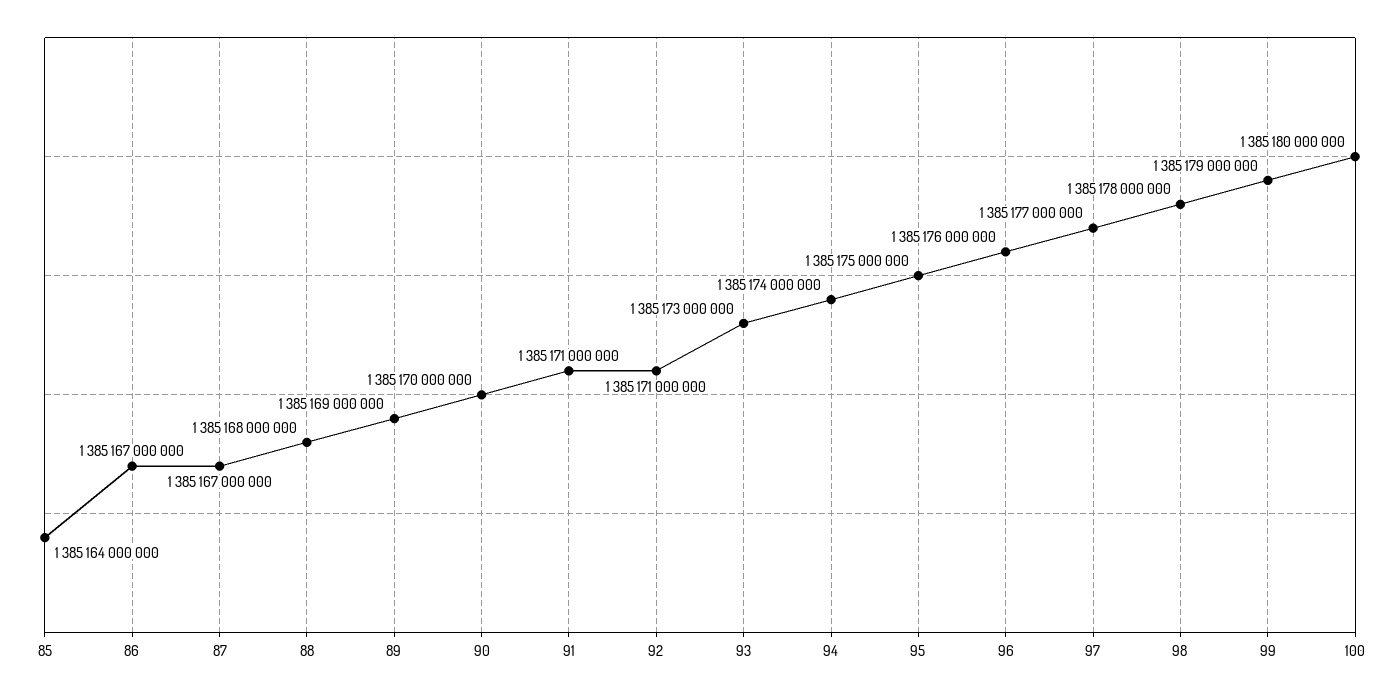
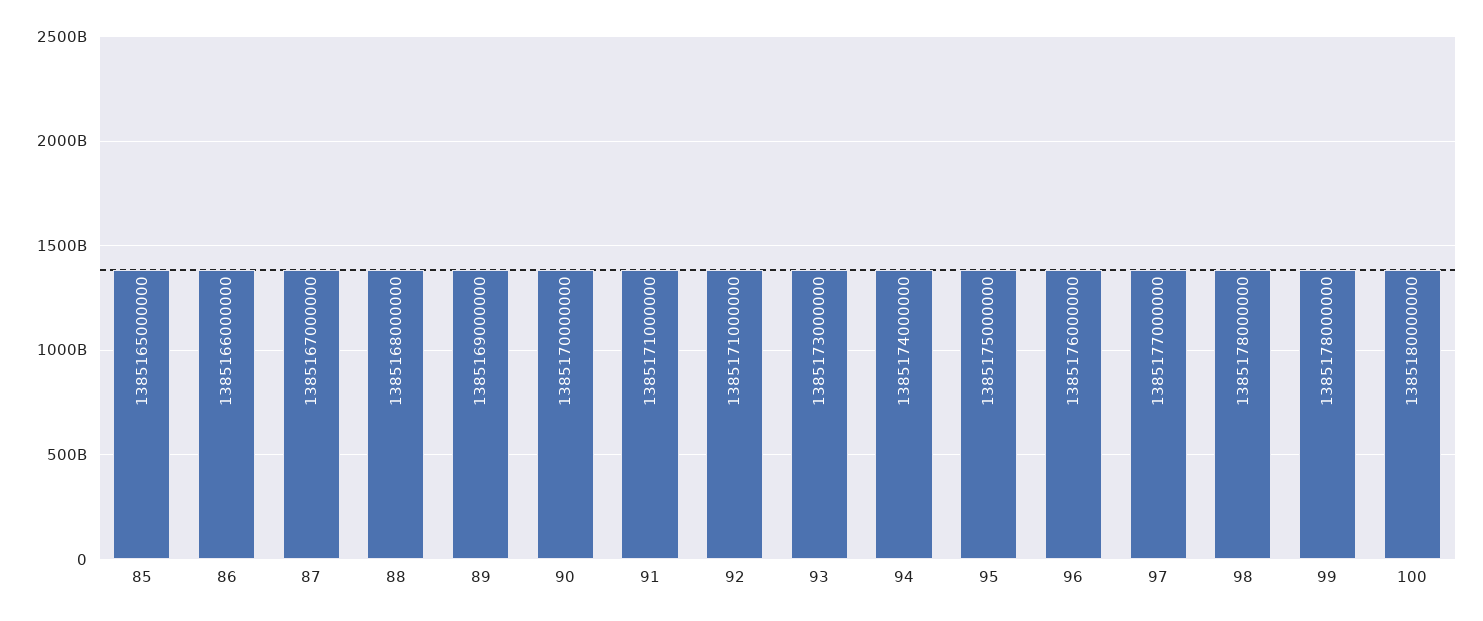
  {
-   "85": 1385164000000,
+   "85": 1385165000000,
-   "86": 1385167000000,
+   "86": 1385166000000,
    "87": 1385167000000,
    "88": 1385168000000,
    "89": 1385169000000,
    "90": 1385170000000,
    "91": 1385171000000,
    "92": 1385171000000,
    "93": 1385173000000,
    "94": 1385174000000,
    "95": 1385175000000,
    "96": 1385176000000,
    "97": 1385177000000,
    "98": 1385178000000,
-   "99": 1385179000000,
+   "99": 1385178000000,
    "100": 1385180000000
  }

